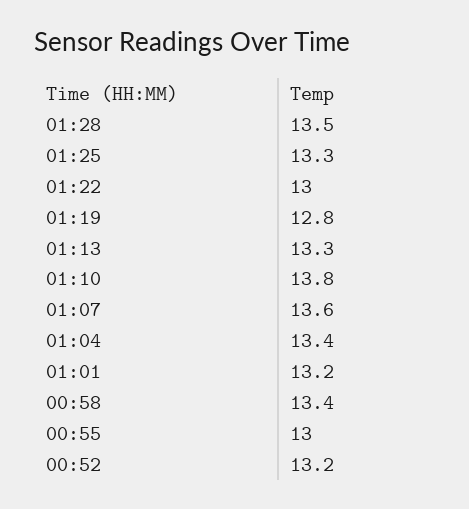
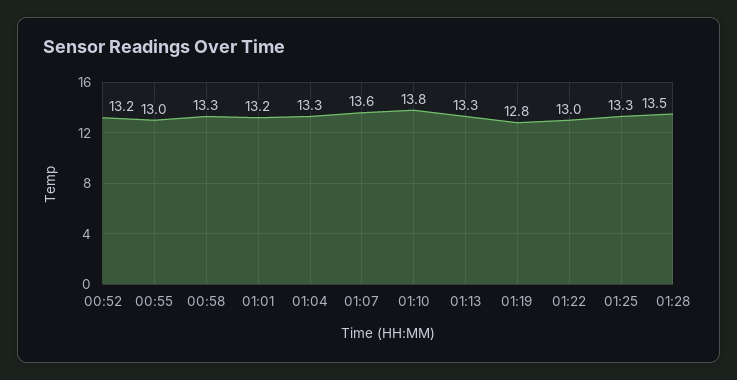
  {
    "01:28": 13.5,
    "01:25": 13.3,
    "01:22": 13,
    "01:19": 12.8,
    "01:13": 13.3,
    "01:10": 13.8,
    "01:07": 13.6,
-   "01:04": 13.4,
+   "01:04": 13.3,
    "01:01": 13.2,
-   "00:58": 13.4,
+   "00:58": 13.3,
    "00:55": 13,
    "00:52": 13.2
  }

